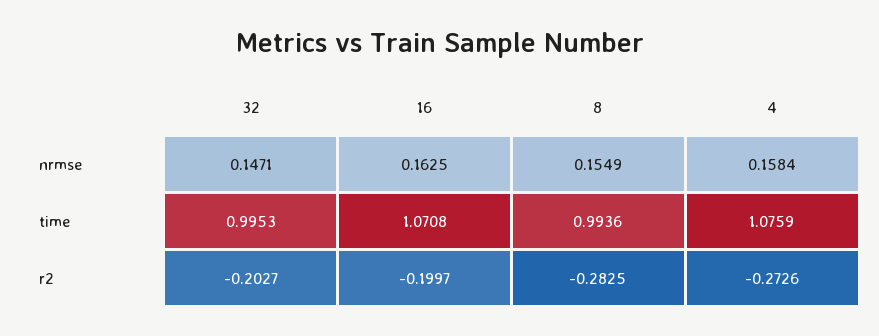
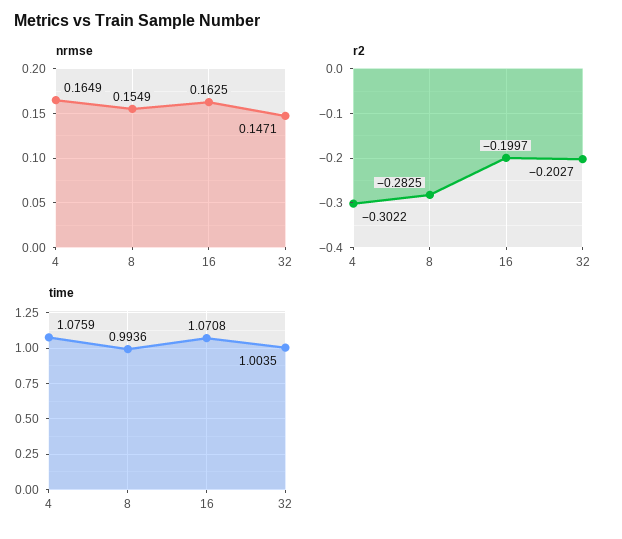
  {
    "nrmse": {
      "32": 0.1471,
      "16": 0.1625,
      "8": 0.1549,
-     "4": 0.1584
+     "4": 0.1649
    },
    "time": {
-     "32": 0.9953,
+     "32": 1.0035,
      "16": 1.0708,
      "8": 0.9936,
      "4": 1.0759
    },
    "r2": {
      "32": -0.2027,
      "16": -0.1997,
      "8": -0.2825,
-     "4": -0.2726
+     "4": -0.3022
    }
  }

